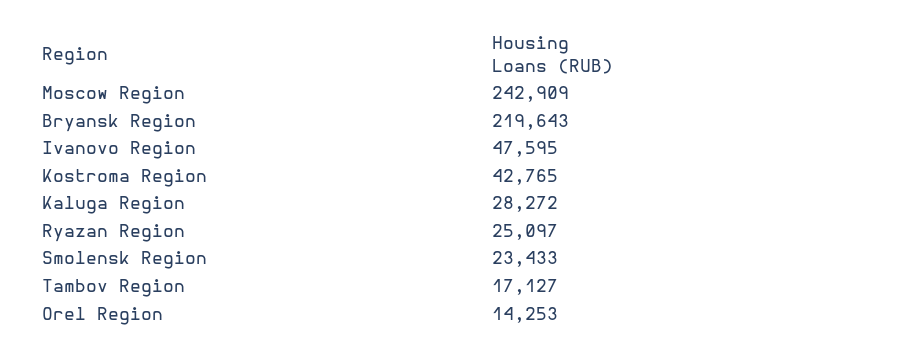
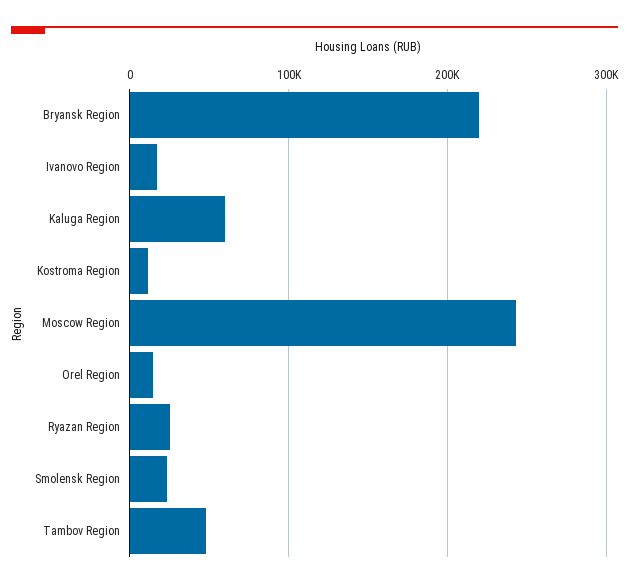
  {
    "Moscow Region": 242909,
    "Bryansk Region": 219643,
-   "Ivanovo Region": 47595,
+   "Ivanovo Region": 20000,
-   "Kostroma Region": 42765,
+   "Kostroma Region": 10000,
-   "Kaluga Region": 28272,
+   "Kaluga Region": 60000,
    "Ryazan Region": 25097,
    "Smolensk Region": 23433,
-   "Tambov Region": 17127,
+   "Tambov Region": 50000,
    "Orel Region": 14253
  }

